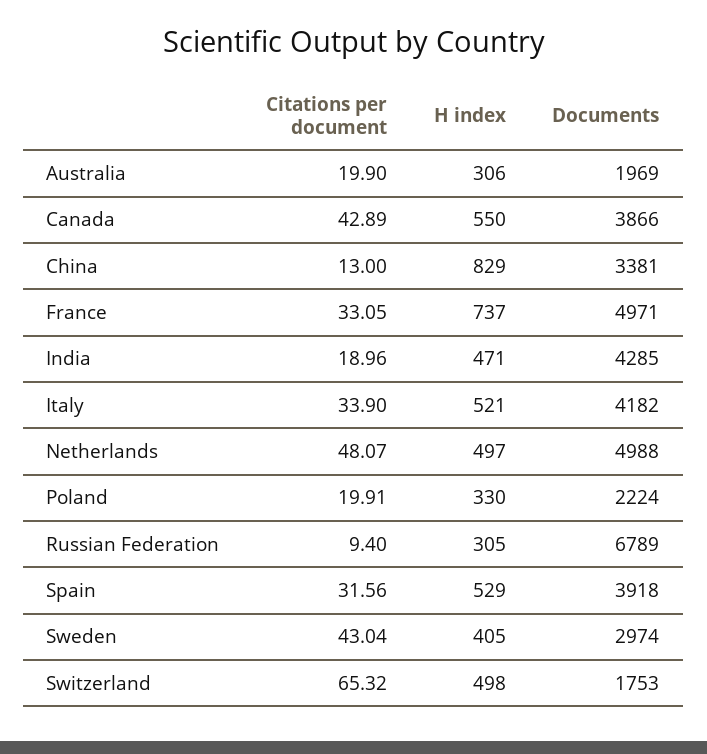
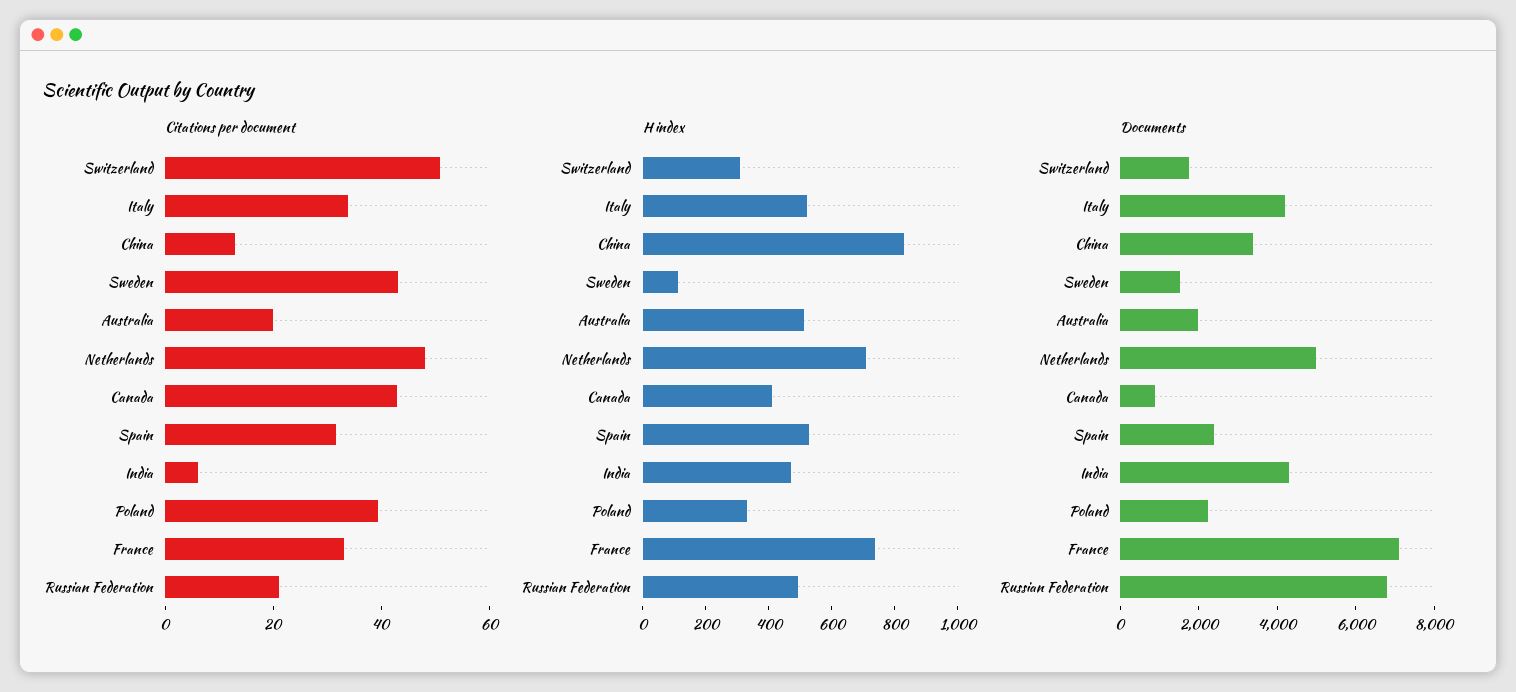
  {
    "Citations per document": {
      "Australia": 19.9,
      "Canada": 42.89,
      "China": 13,
      "France": 33.05,
-     "India": 18.96,
+     "India": 5,
      "Italy": 33.9,
      "Netherlands": 48.07,
-     "Poland": 19.91,
+     "Poland": 40,
-     "Russian Federation": 9.4,
+     "Russian Federation": 20,
      "Spain": 31.56,
      "Sweden": 43.04,
-     "Switzerland": 65.32
+     "Switzerland": 50
    },
    "H index": {
-     "Australia": 306,
+     "Australia": 500,
-     "Canada": 550,
+     "Canada": 400,
      "China": 829,
      "France": 737,
      "India": 471,
      "Italy": 521,
-     "Netherlands": 497,
+     "Netherlands": 700,
      "Poland": 330,
-     "Russian Federation": 305,
+     "Russian Federation": 500,
      "Spain": 529,
-     "Sweden": 405,
+     "Sweden": 100,
-     "Switzerland": 498
+     "Switzerland": 300
    },
    "Documents": {
      "Australia": 1969,
-     "Canada": 3866,
+     "Canada": 1000,
      "China": 3381,
-     "France": 4971,
+     "France": 7000,
      "India": 4285,
      "Italy": 4182,
      "Netherlands": 4988,
      "Poland": 2224,
      "Russian Federation": 6789,
-     "Spain": 3918,
+     "Spain": 2500,
-     "Sweden": 2974,
+     "Sweden": 1500,
      "Switzerland": 1753
    }
  }

